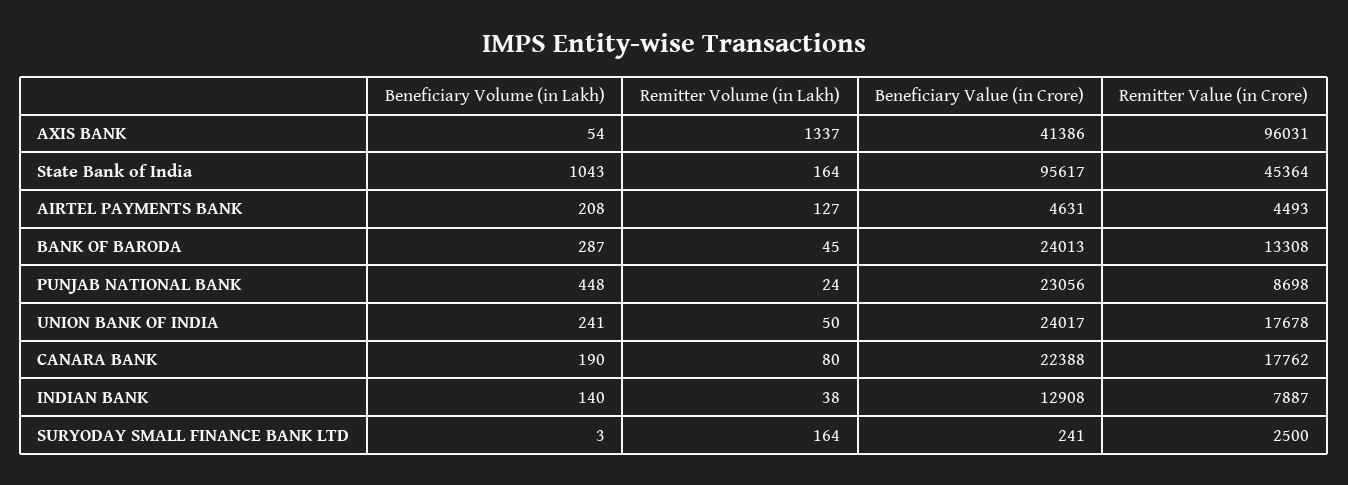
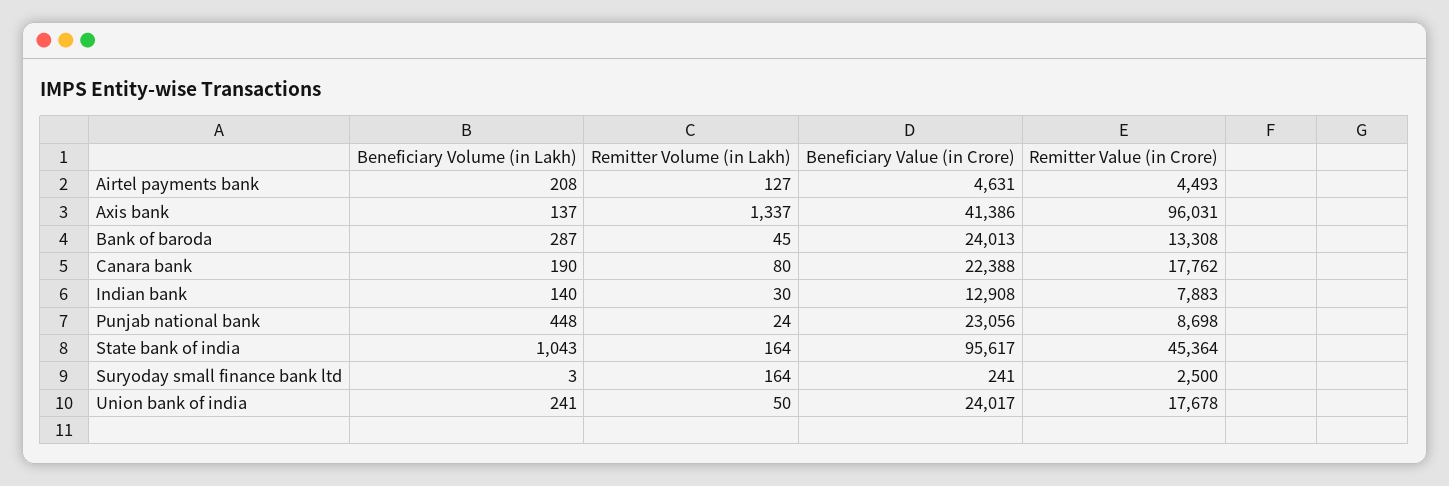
  {
    "Beneficiary Volume (in Lakh)": {
-     "AXIS BANK": 54,
+     "AXIS BANK": 137,
      "State Bank of India": 1043,
      "AIRTEL PAYMENTS BANK": 208,
      "BANK OF BARODA": 287,
      "PUNJAB NATIONAL BANK": 448,
      "UNION BANK OF INDIA": 241,
      "CANARA BANK": 190,
      "INDIAN BANK": 140,
      "SURYODAY SMALL FINANCE BANK LTD": 3
    },
    "Remitter Volume (in Lakh)": {
      "AXIS BANK": 1337,
      "State Bank of India": 164,
      "AIRTEL PAYMENTS BANK": 127,
      "BANK OF BARODA": 45,
      "PUNJAB NATIONAL BANK": 24,
      "UNION BANK OF INDIA": 50,
      "CANARA BANK": 80,
-     "INDIAN BANK": 38,
+     "INDIAN BANK": 30,
      "SURYODAY SMALL FINANCE BANK LTD": 164
    },
    "Beneficiary Value (in Crore)": {
      "AXIS BANK": 41386,
      "State Bank of India": 95617,
      "AIRTEL PAYMENTS BANK": 4631,
      "BANK OF BARODA": 24013,
      "PUNJAB NATIONAL BANK": 23056,
      "UNION BANK OF INDIA": 24017,
      "CANARA BANK": 22388,
      "INDIAN BANK": 12908,
      "SURYODAY SMALL FINANCE BANK LTD": 241
    },
    "Remitter Value (in Crore)": {
      "AXIS BANK": 96031,
      "State Bank of India": 45364,
      "AIRTEL PAYMENTS BANK": 4493,
      "BANK OF BARODA": 13308,
      "PUNJAB NATIONAL BANK": 8698,
      "UNION BANK OF INDIA": 17678,
      "CANARA BANK": 17762,
-     "INDIAN BANK": 7887,
+     "INDIAN BANK": 7883,
      "SURYODAY SMALL FINANCE BANK LTD": 2500
    }
  }

